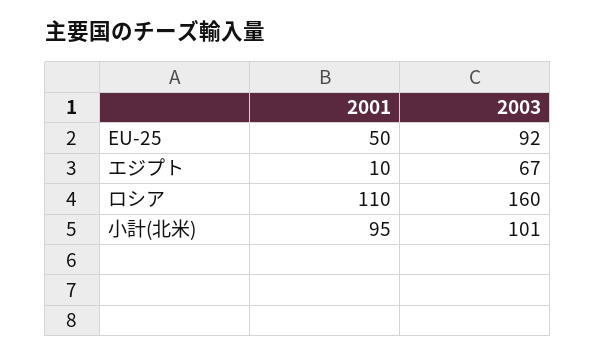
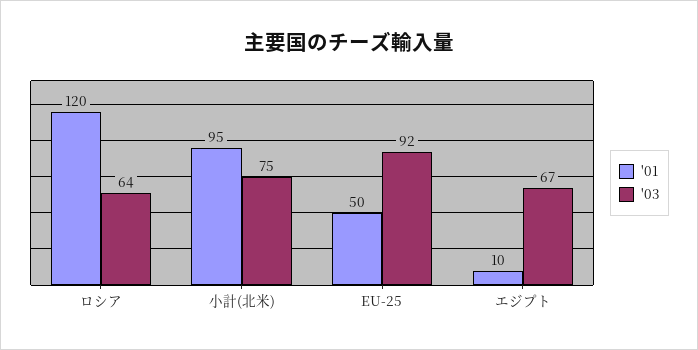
  {
    "2001": {
      "EU-25": 50,
      "エジプト": 10,
-     "ロシア": 110,
+     "ロシア": 120,
      "小計(北米)": 95
    },
    "2003": {
      "EU-25": 92,
      "エジプト": 67,
-     "ロシア": 160,
+     "ロシア": 64,
-     "小計(北米)": 101
+     "小計(北米)": 75
    }
  }

